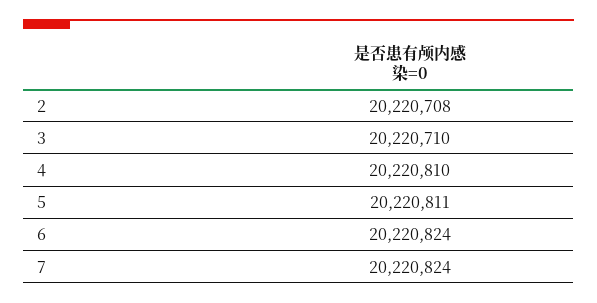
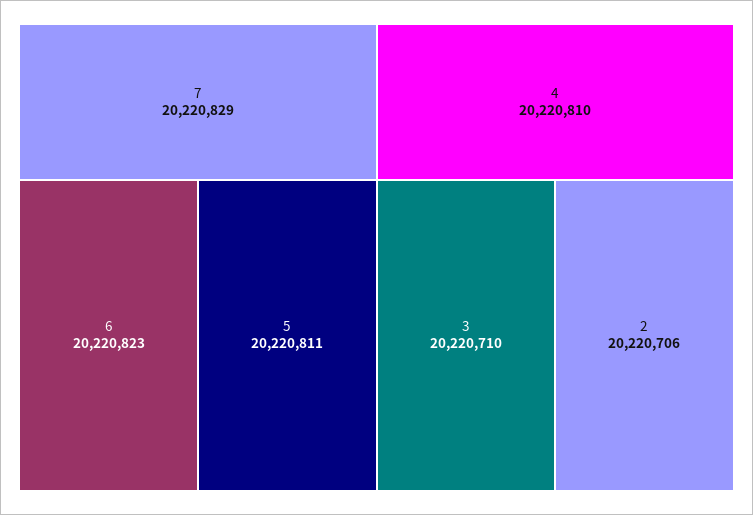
  {
-   "2": 20220708,
+   "2": 20220706,
    "3": 20220710,
    "4": 20220810,
    "5": 20220811,
-   "6": 20220824,
+   "6": 20220823,
-   "7": 20220824
+   "7": 20220829
  }

